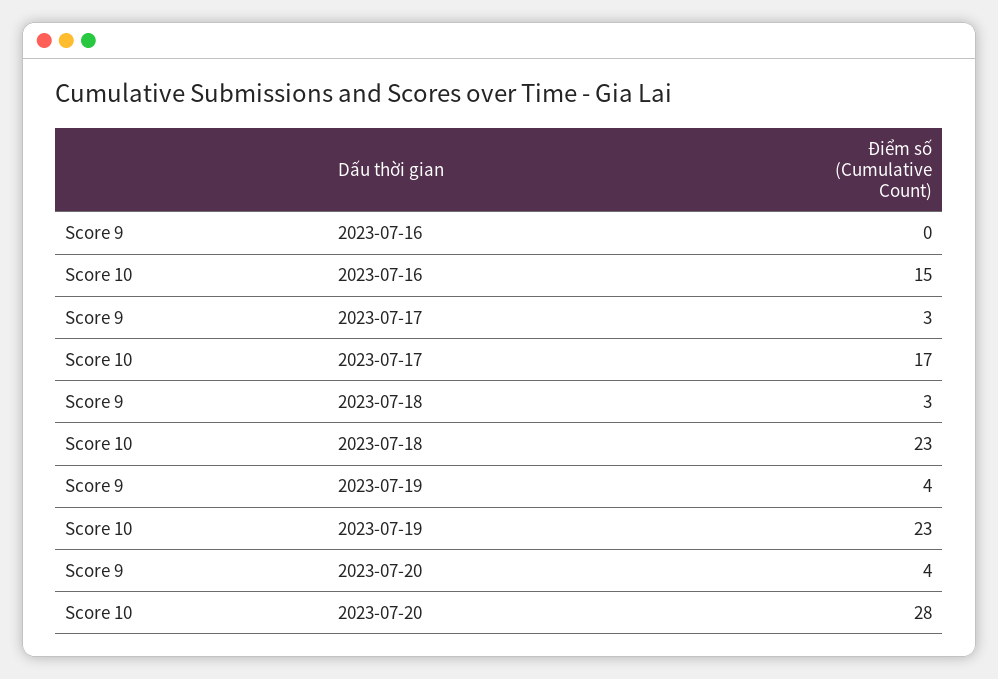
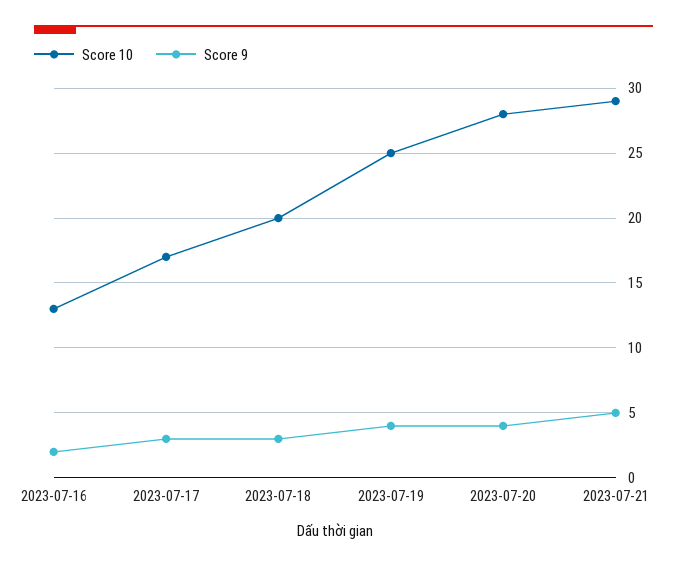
  {
    "Score 9": {
-     "2023-07-16": 0,
+     "2023-07-16": 2,
      "2023-07-17": 3,
      "2023-07-18": 3,
      "2023-07-19": 4,
-     "2023-07-20": 4
+     "2023-07-20": 4,
+     "2023-07-21": 5
    },
    "Score 10": {
-     "2023-07-16": 15,
+     "2023-07-16": 13,
      "2023-07-17": 17,
-     "2023-07-18": 23,
+     "2023-07-18": 20,
-     "2023-07-19": 23,
+     "2023-07-19": 25,
-     "2023-07-20": 28
+     "2023-07-20": 28,
+     "2023-07-21": 29
    }
  }

